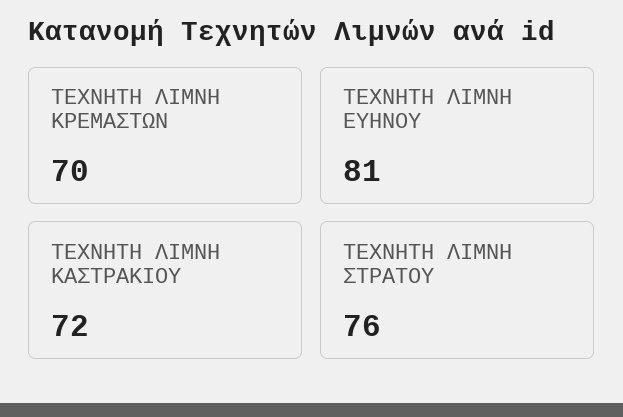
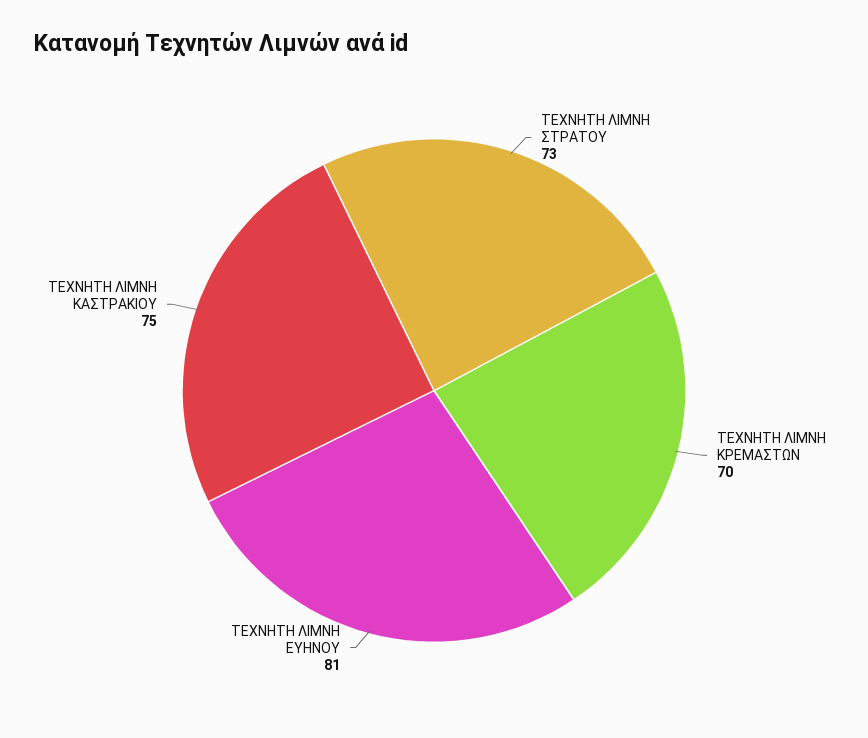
  {
    "ΤΕΧΝΗΤΗ ΛΙΜΝΗ ΚΡΕΜΑΣΤΩΝ": 70,
    "ΤΕΧΝΗΤΗ ΛΙΜΝΗ ΕΥΗΝΟΥ": 81,
-   "ΤΕΧΝΗΤΗ ΛΙΜΝΗ ΚΑΣΤΡΑΚΙΟΥ": 72,
+   "ΤΕΧΝΗΤΗ ΛΙΜΝΗ ΚΑΣΤΡΑΚΙΟΥ": 75,
-   "ΤΕΧΝΗΤΗ ΛΙΜΝΗ ΣΤΡΑΤΟΥ": 76
+   "ΤΕΧΝΗΤΗ ΛΙΜΝΗ ΣΤΡΑΤΟΥ": 73
  }

